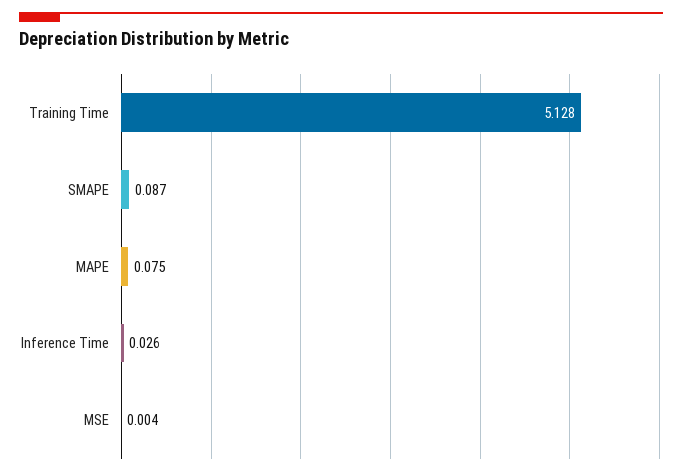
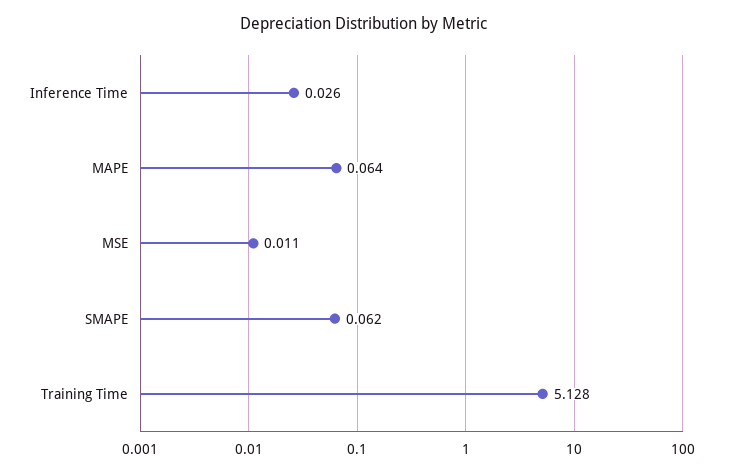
  {
    "Training Time": 5.128,
-   "SMAPE": 0.087,
+   "SMAPE": 0.062,
-   "MAPE": 0.075,
+   "MAPE": 0.064,
    "Inference Time": 0.026,
-   "MSE": 0.004
+   "MSE": 0.011
  }

